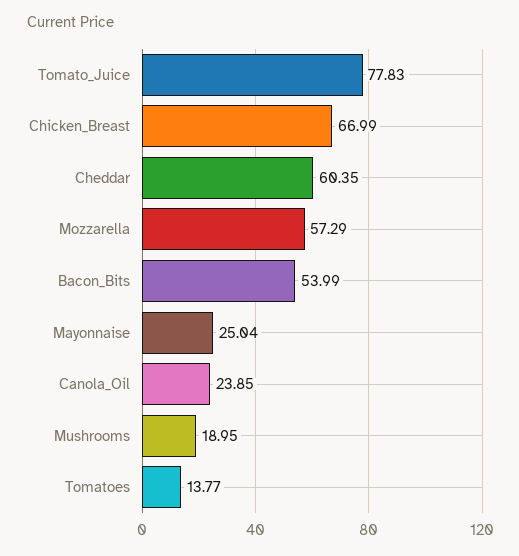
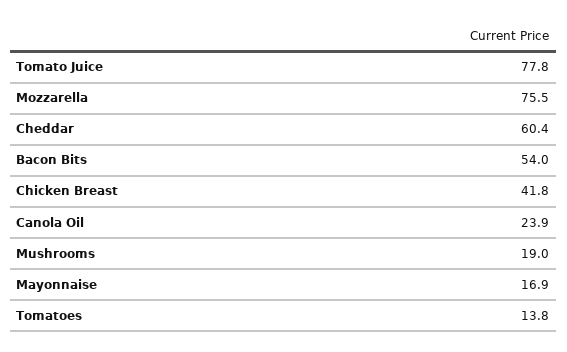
  {
    "Tomato_Juice": 77.83,
-   "Chicken_Breast": 66.99,
+   "Chicken_Breast": 41.8,
    "Cheddar": 60.35,
-   "Mozzarella": 57.29,
+   "Mozzarella": 75.5,
    "Bacon_Bits": 53.99,
-   "Mayonnaise": 25.04,
+   "Mayonnaise": 16.9,
    "Canola_Oil": 23.85,
    "Mushrooms": 18.95,
    "Tomatoes": 13.77
  }

